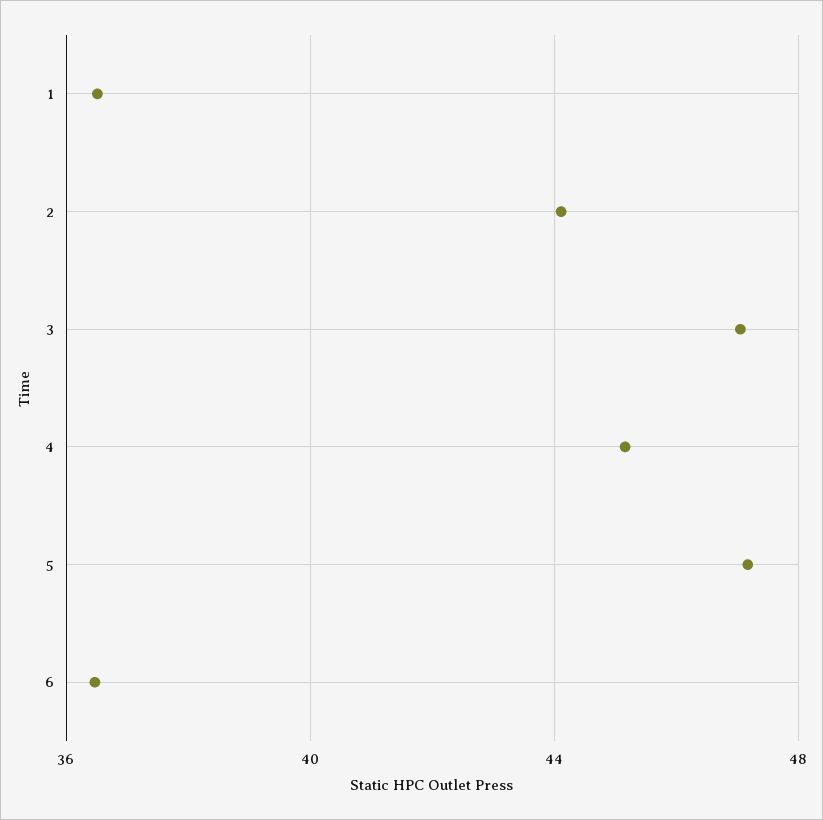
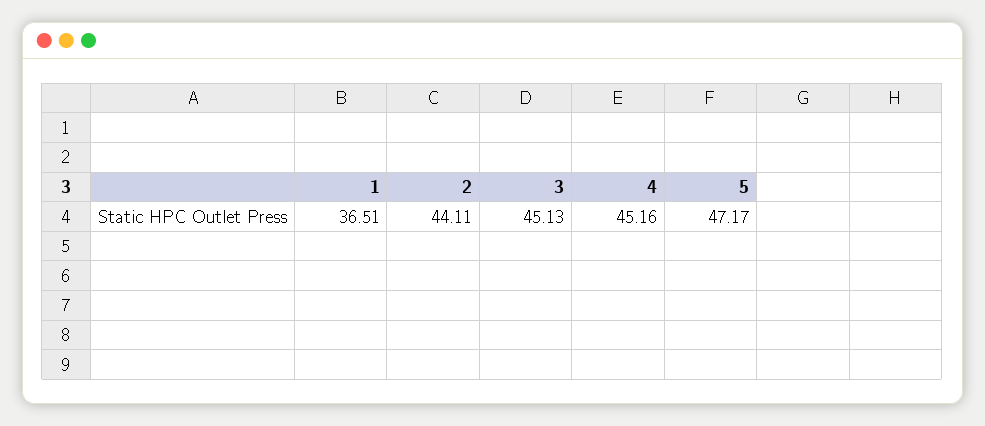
  {
    "1": 36.51,
    "2": 44.11,
-   "3": 47,
+   "3": 45.13,
    "4": 45.16,
-   "5": 47.17,
+   "5": 47.17
-   "6": 36.5
  }

